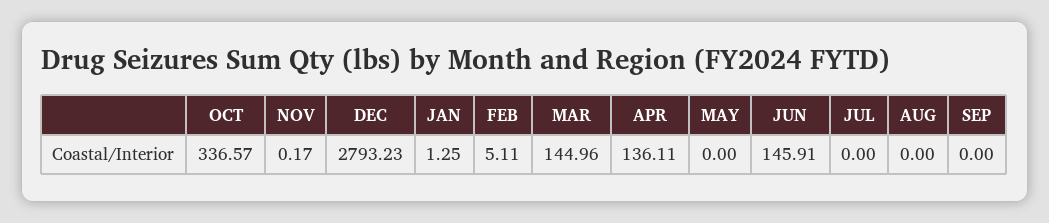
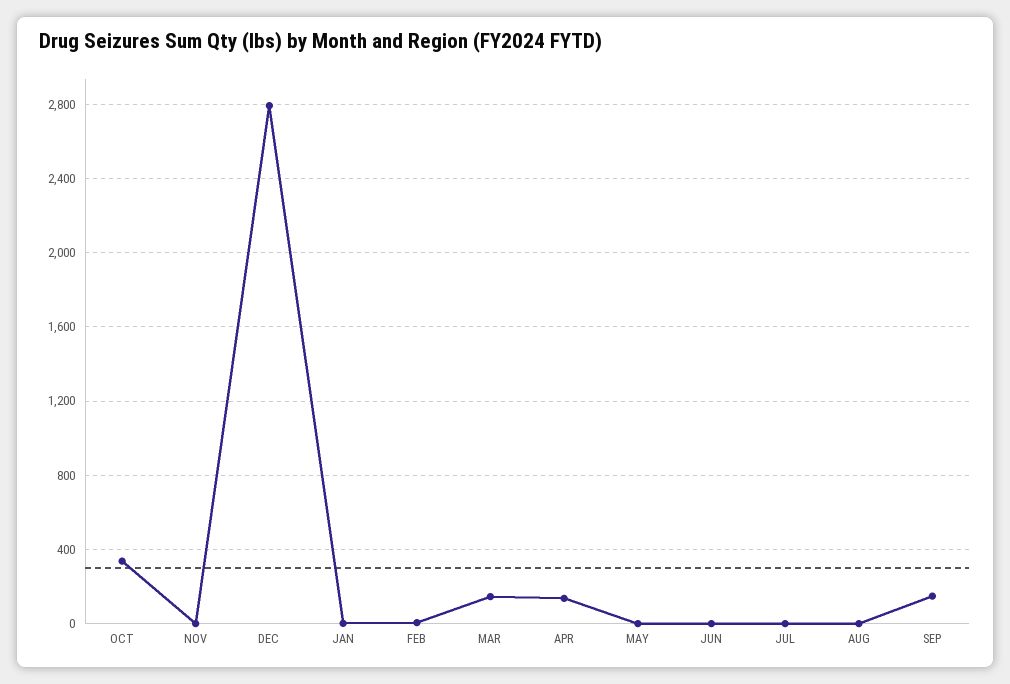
  {
    "OCT": 336.57,
    "NOV": 0.17,
    "DEC": 2793.23,
    "JAN": 1.25,
    "FEB": 5.11,
    "MAR": 144.96,
    "APR": 136.11,
    "MAY": 0,
-   "JUN": 145.91,
+   "JUN": 0,
    "JUL": 0,
    "AUG": 0,
-   "SEP": 0
+   "SEP": 150
  }

